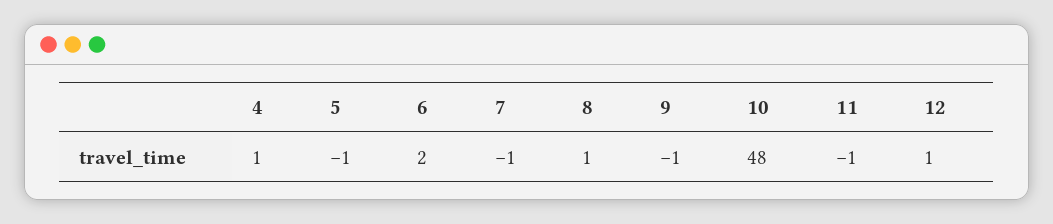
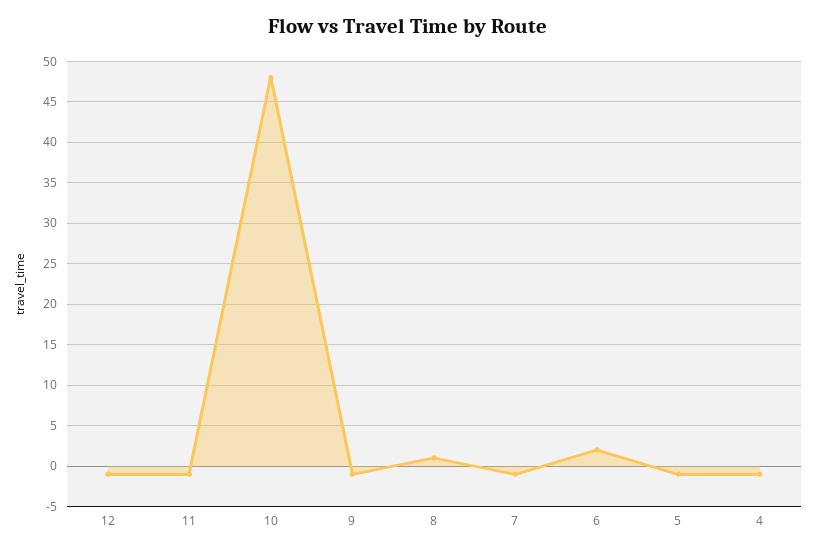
  {
-   "4": 1,
+   "4": -1,
    "5": -1,
    "6": 2,
    "7": -1,
    "8": 1,
    "9": -1,
    "10": 48,
    "11": -1,
-   "12": 1
+   "12": -1
  }

